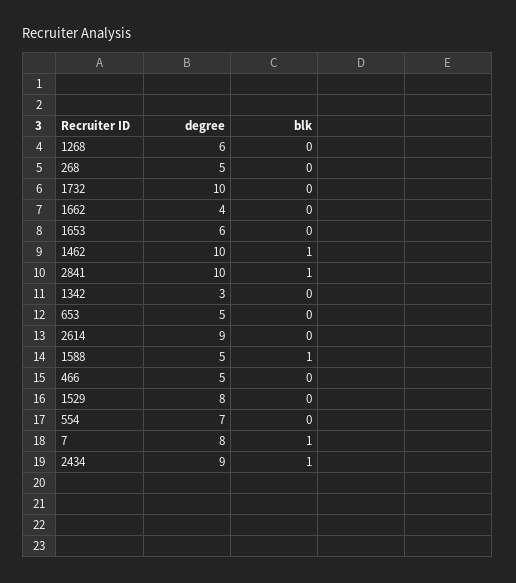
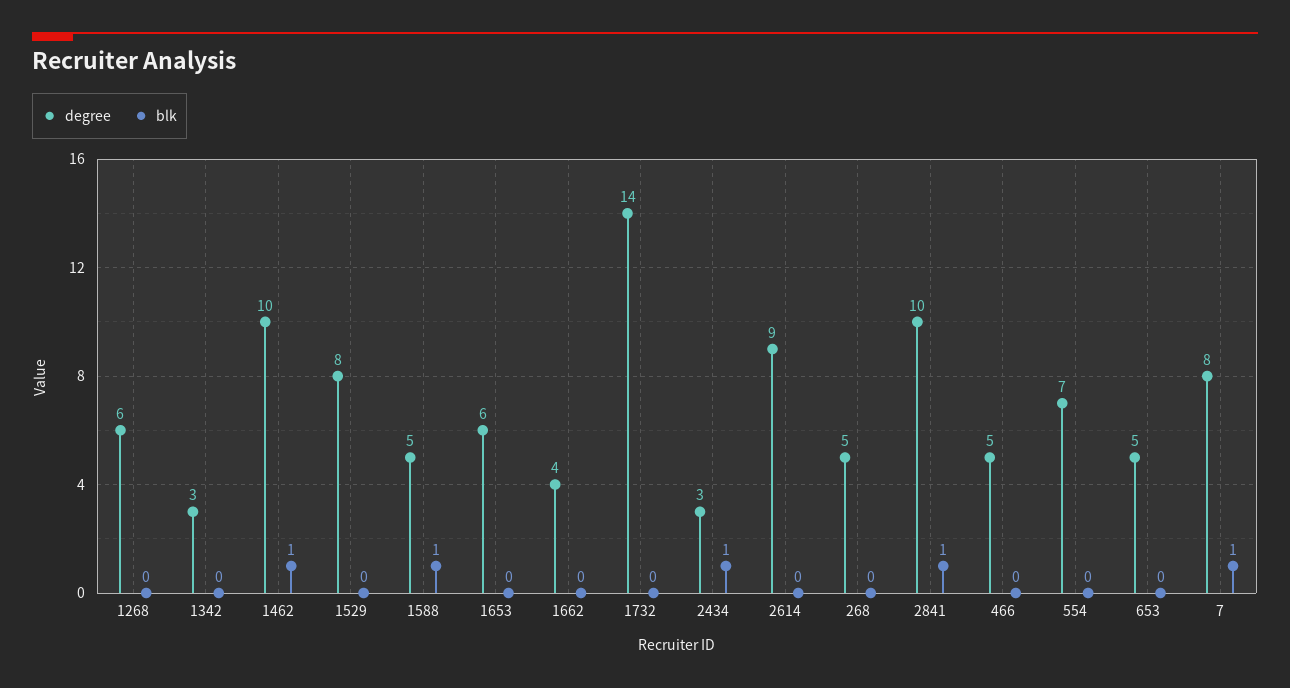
  {
    "degree": {
      "1268": 6,
      "268": 5,
-     "1732": 10,
+     "1732": 14,
      "1662": 4,
      "1653": 6,
      "1462": 10,
      "2841": 10,
      "1342": 3,
      "653": 5,
      "2614": 9,
      "1588": 5,
      "466": 5,
      "1529": 8,
      "554": 7,
      "7": 8,
-     "2434": 9
+     "2434": 3
    },
    "blk": {
      "1268": 0,
      "268": 0,
      "1732": 0,
      "1662": 0,
      "1653": 0,
      "1462": 1,
      "2841": 1,
      "1342": 0,
      "653": 0,
      "2614": 0,
      "1588": 1,
      "466": 0,
      "1529": 0,
      "554": 0,
      "7": 1,
      "2434": 1
    }
  }

